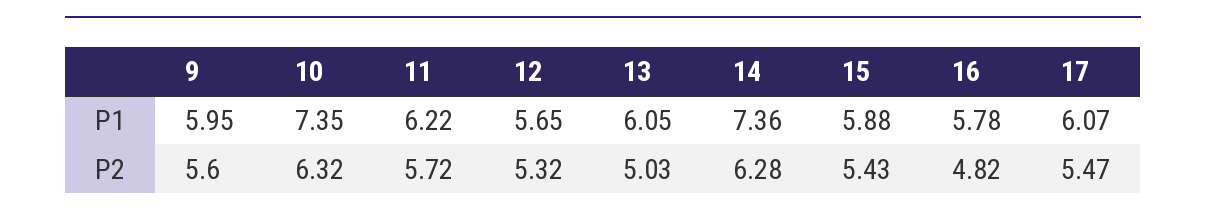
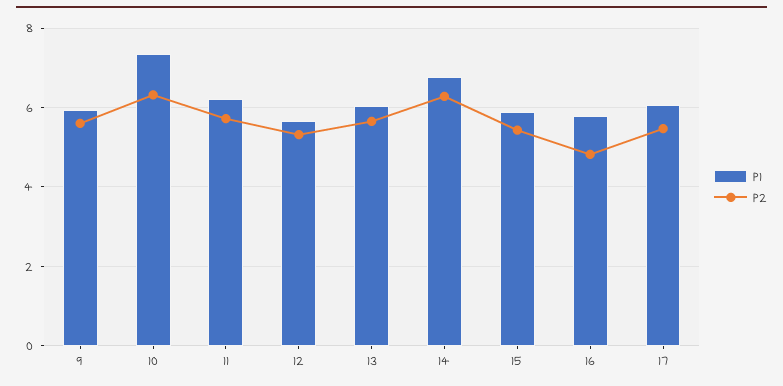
  {
    "P1": {
      "9": 5.95,
      "10": 7.35,
      "11": 6.22,
      "12": 5.65,
      "13": 6.05,
-     "14": 7.36,
+     "14": 6.8,
      "15": 5.88,
      "16": 5.78,
      "17": 6.07
    },
    "P2": {
      "9": 5.6,
      "10": 6.32,
      "11": 5.72,
      "12": 5.32,
-     "13": 5.03,
+     "13": 5.6,
      "14": 6.28,
      "15": 5.43,
      "16": 4.82,
      "17": 5.47
    }
  }

